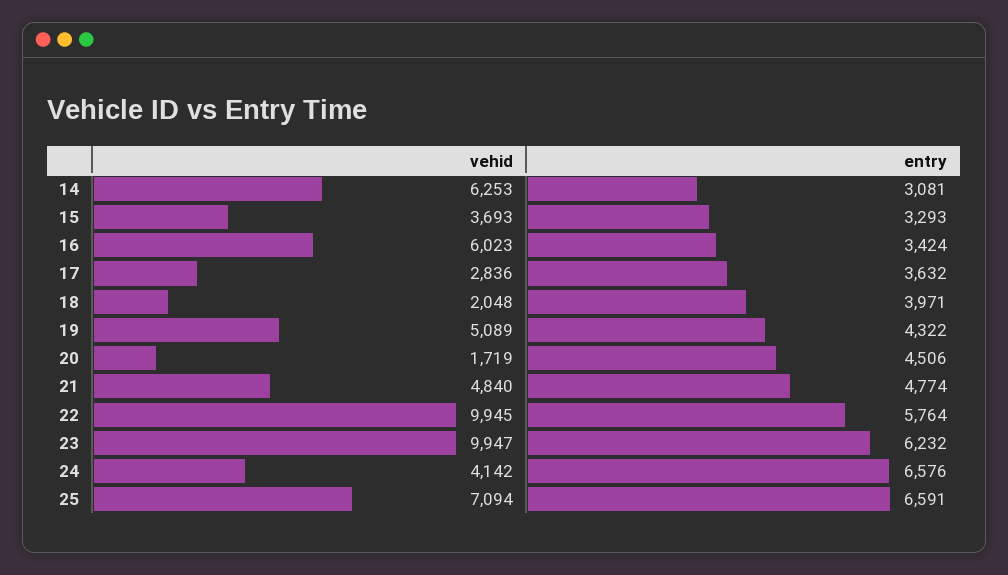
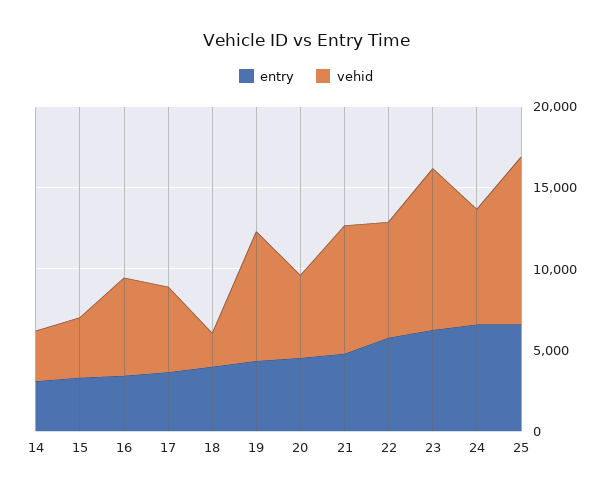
  {
    "vehid": {
-     "14": 6253,
+     "14": 3000,
      "15": 3693,
      "16": 6023,
-     "17": 2836,
+     "17": 5000,
      "18": 2048,
-     "19": 5089,
+     "19": 8000,
-     "20": 1719,
+     "20": 5000,
-     "21": 4840,
+     "21": 8000,
-     "22": 9945,
+     "22": 7000,
      "23": 9947,
-     "24": 4142,
+     "24": 7000,
-     "25": 7094
+     "25": 10000
    },
    "entry": {
      "14": 3081,
      "15": 3293,
      "16": 3424,
      "17": 3632,
      "18": 3971,
      "19": 4322,
      "20": 4506,
      "21": 4774,
      "22": 5764,
      "23": 6232,
      "24": 6576,
      "25": 6591
    }
  }

